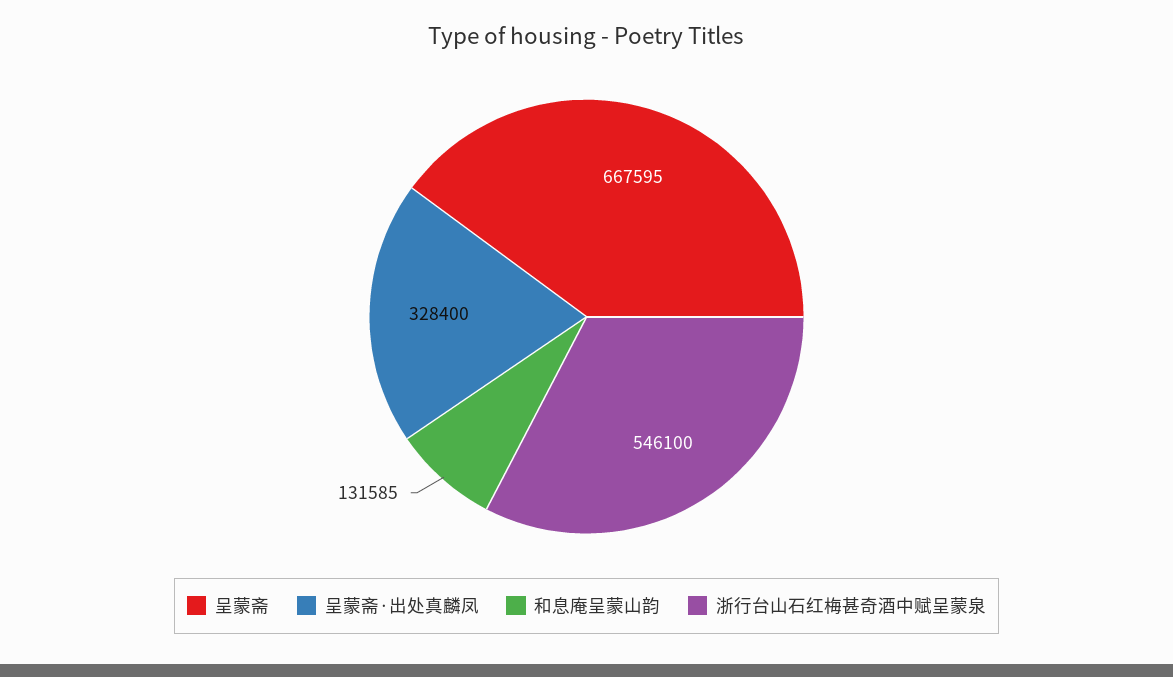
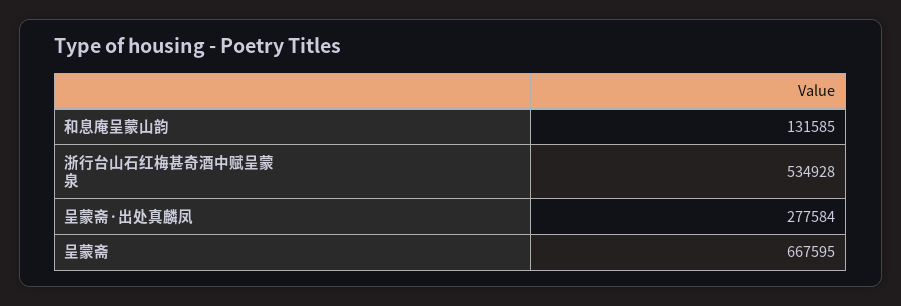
  {
    "呈蒙斋": 667595,
-   "呈蒙斋·出处真麟凤": 328400,
+   "呈蒙斋·出处真麟凤": 277584,
    "和息庵呈蒙山韵": 131585,
-   "浙行台山石红梅甚奇酒中赋呈蒙泉": 546100
+   "浙行台山石红梅甚奇酒中赋呈蒙泉": 534928
  }

